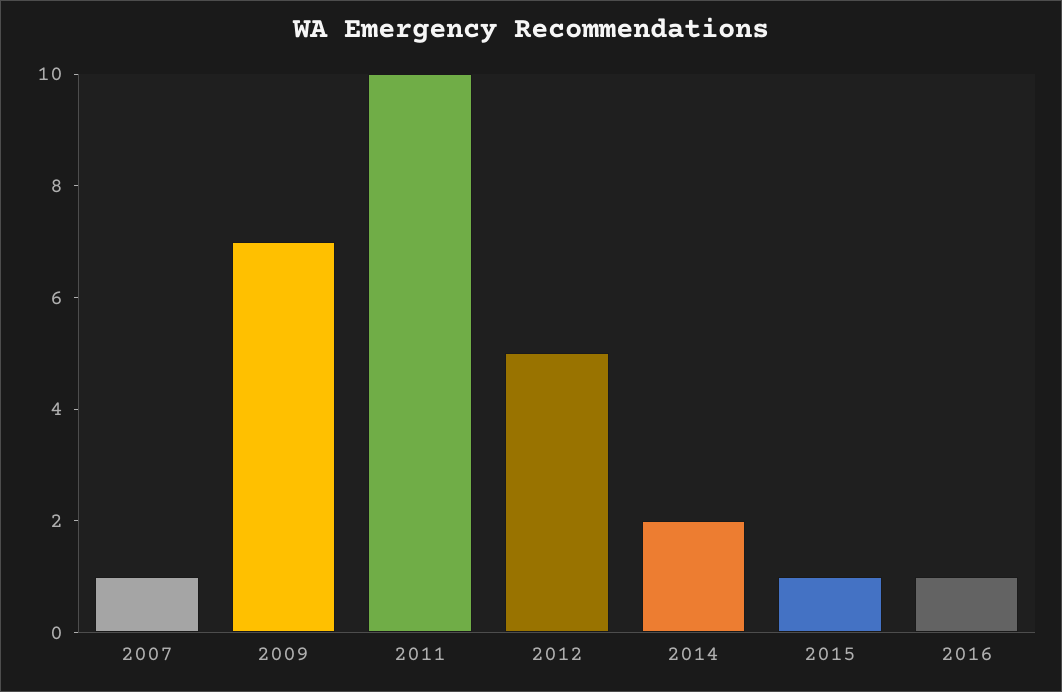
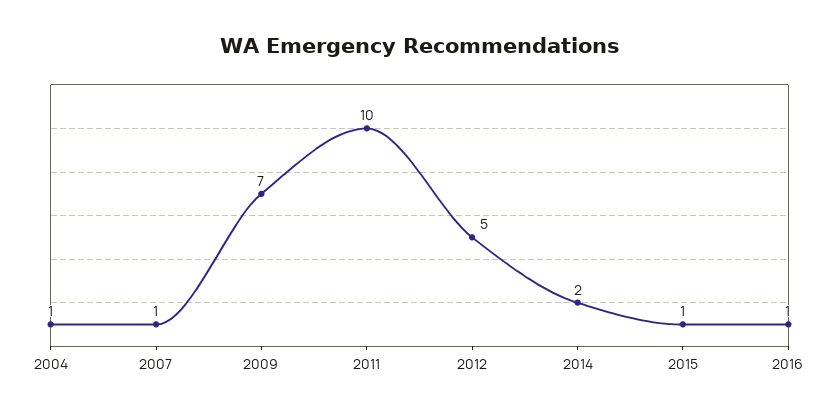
  {
    "2007": 1,
    "2009": 7,
    "2011": 10,
    "2012": 5,
    "2014": 2,
    "2015": 1,
-   "2016": 1
+   "2016": 1,
+   "2004": 1
  }

